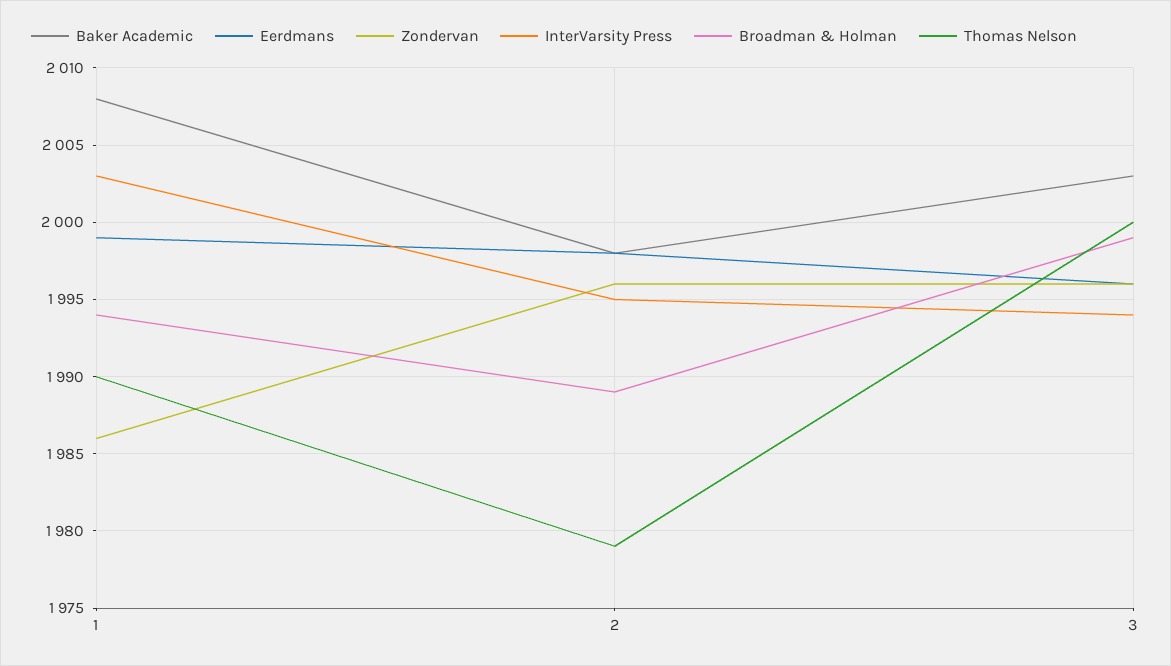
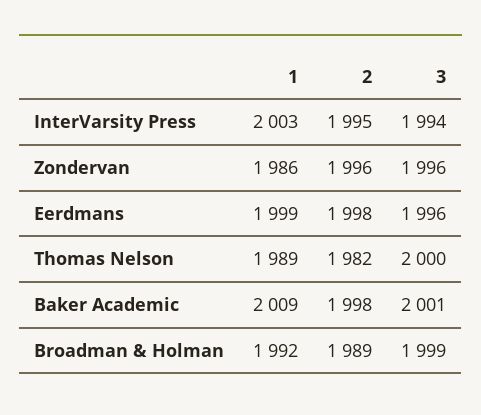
  {
    "Baker Academic": {
-     "1": 2008,
+     "1": 2009,
      "2": 1998,
-     "3": 2003
+     "3": 2001
    },
    "Eerdmans": {
      "1": 1999,
      "2": 1998,
      "3": 1996
    },
    "Zondervan": {
      "1": 1986,
      "2": 1996,
      "3": 1996
    },
    "InterVarsity Press": {
      "1": 2003,
      "2": 1995,
      "3": 1994
    },
    "Broadman & Holman": {
-     "1": 1994,
+     "1": 1992,
      "2": 1989,
      "3": 1999
    },
    "Thomas Nelson": {
-     "1": 1990,
+     "1": 1989,
-     "2": 1979,
+     "2": 1982,
      "3": 2000
    }
  }

